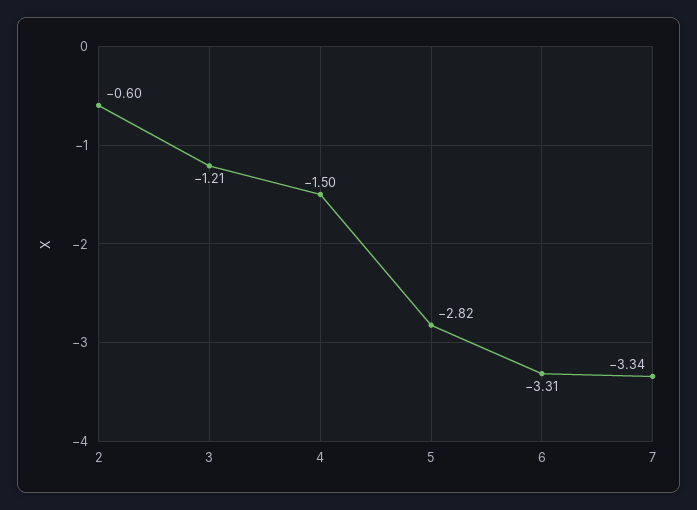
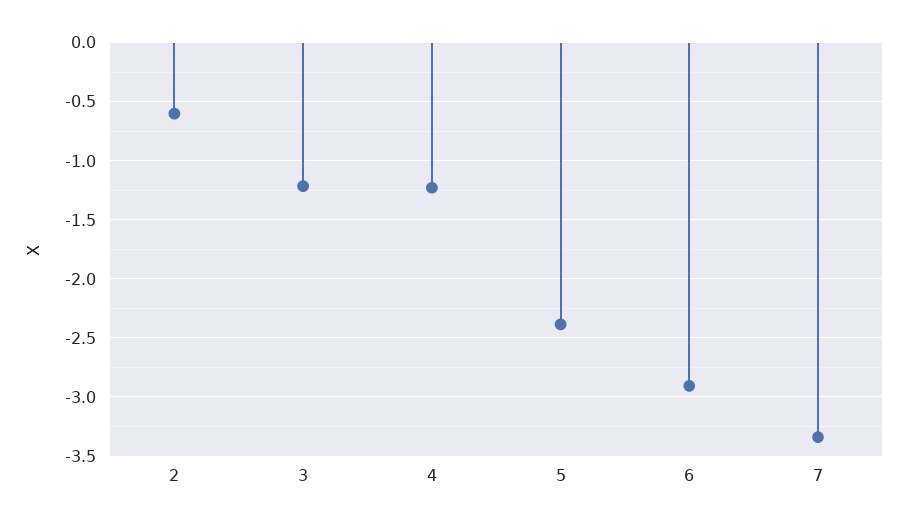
  {
    "2": -0.6,
    "3": -1.21,
-   "4": -1.5,
+   "4": -1.2,
-   "5": -2.82,
+   "5": -2.4,
-   "6": -3.31,
+   "6": -2.9,
    "7": -3.34
  }

